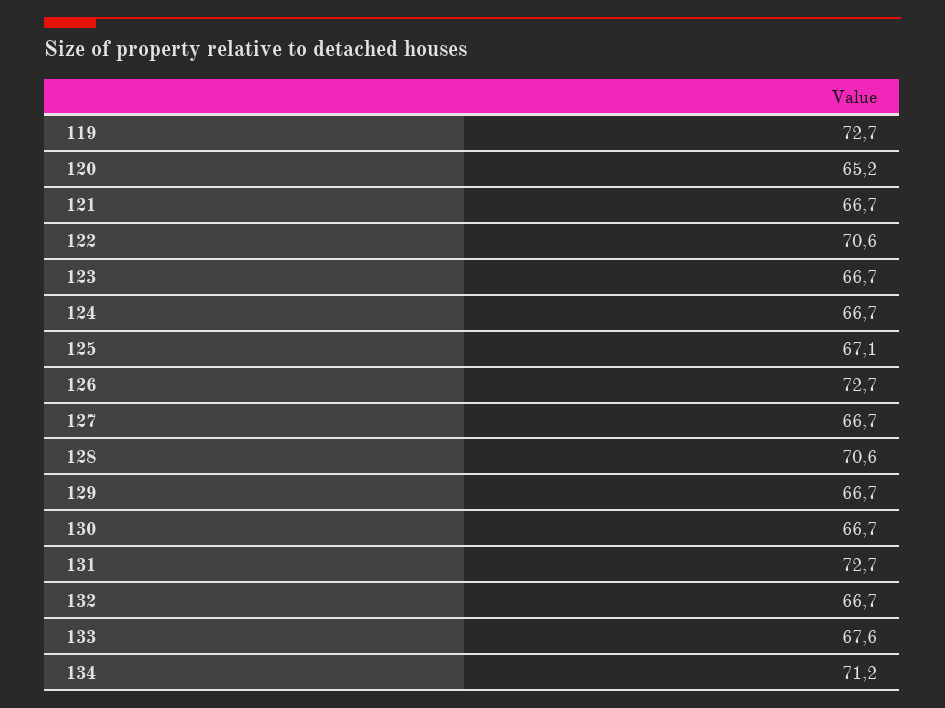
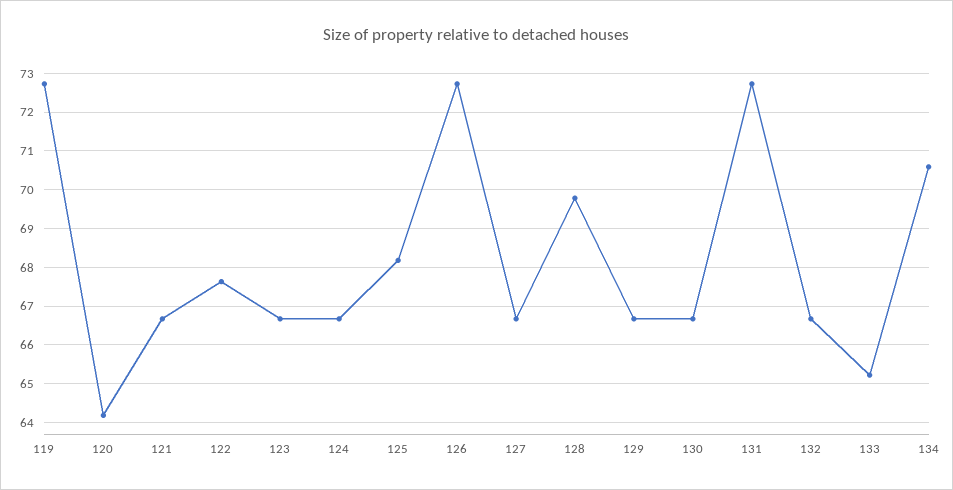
  {
    "119": 72.7,
-   "120": 65.2,
+   "120": 64.2,
    "121": 66.7,
-   "122": 70.6,
+   "122": 67.6,
    "123": 66.7,
    "124": 66.7,
-   "125": 67.1,
+   "125": 68.2,
    "126": 72.7,
    "127": 66.7,
-   "128": 70.6,
+   "128": 69.8,
    "129": 66.7,
    "130": 66.7,
    "131": 72.7,
    "132": 66.7,
-   "133": 67.6,
+   "133": 65.2,
-   "134": 71.2
+   "134": 70.6
  }

